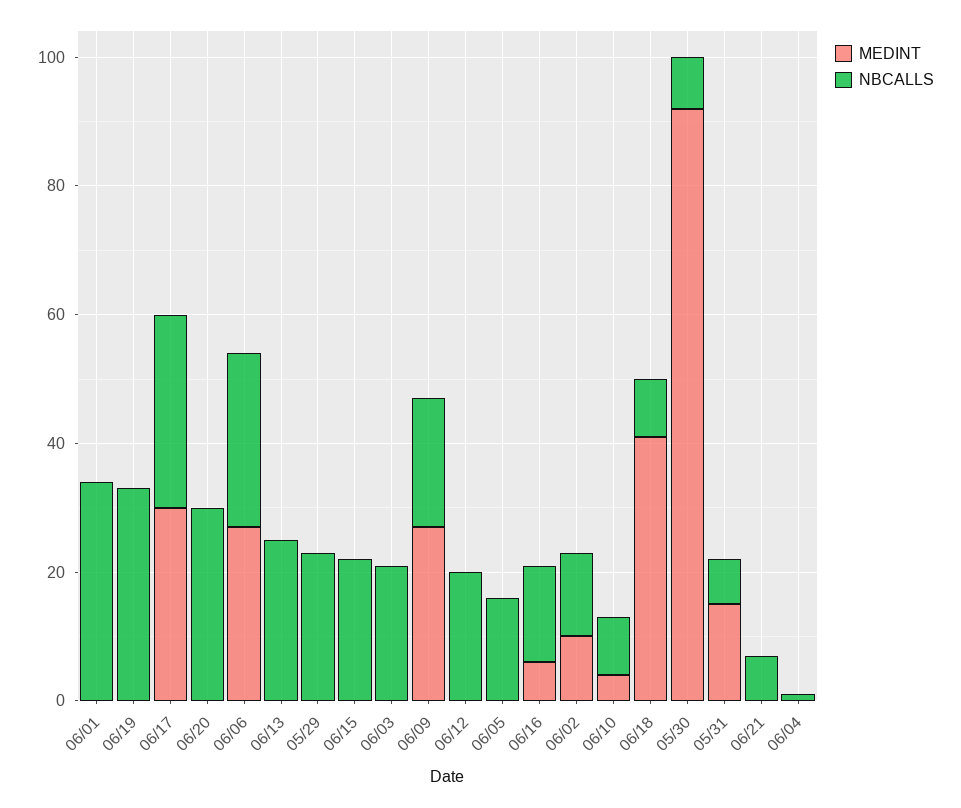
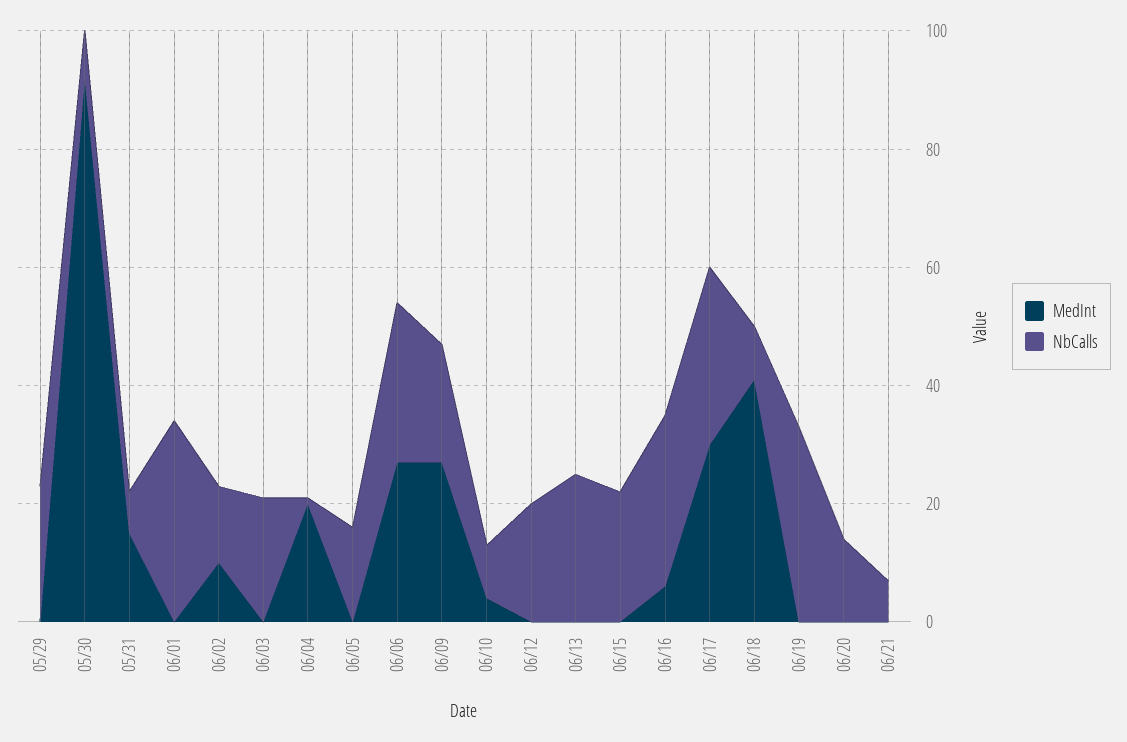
  {
    "MEDINT": {
      "06/01": 0,
      "06/19": 0,
      "06/17": 30,
      "06/20": 0,
      "06/06": 25,
      "06/13": 0,
      "05/29": 0,
      "06/15": 0,
      "06/03": 0,
      "06/09": 25,
      "06/12": 0,
      "06/05": 0,
      "06/16": 5,
      "06/02": 10,
      "06/10": 5,
      "06/18": 40,
      "05/30": 90,
      "05/31": 15,
      "06/21": 0,
-     "06/04": 0
+     "06/04": 20
    },
    "NBCALLS": {
      "06/01": 35,
      "06/19": 35,
      "06/17": 30,
-     "06/20": 30,
+     "06/20": 15,
      "06/06": 25,
      "06/13": 25,
      "05/29": 25,
      "06/15": 20,
      "06/03": 20,
      "06/09": 20,
      "06/12": 20,
      "06/05": 15,
-     "06/16": 15,
+     "06/16": 30,
      "06/02": 15,
      "06/10": 10,
      "06/18": 10,
      "05/30": 10,
      "05/31": 5,
      "06/21": 5,
      "06/04": 0
    }
  }

